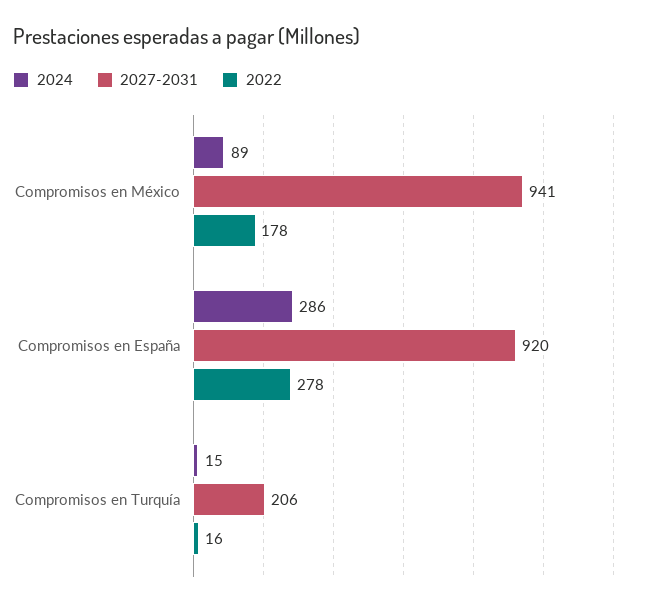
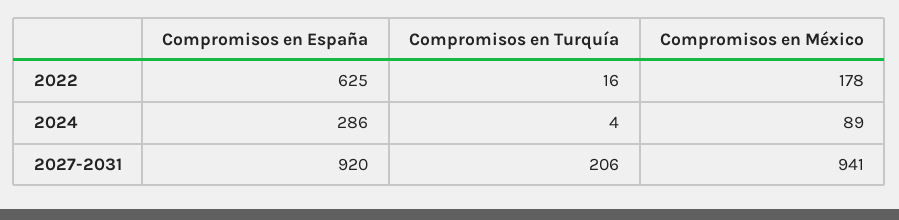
  {
    "2024": {
      "Compromisos en México": 89,
      "Compromisos en España": 286,
-     "Compromisos en Turquía": 15
+     "Compromisos en Turquía": 4
    },
    "2027-2031": {
      "Compromisos en México": 941,
      "Compromisos en España": 920,
      "Compromisos en Turquía": 206
    },
    "2022": {
      "Compromisos en México": 178,
-     "Compromisos en España": 278,
+     "Compromisos en España": 625,
      "Compromisos en Turquía": 16
    }
  }

